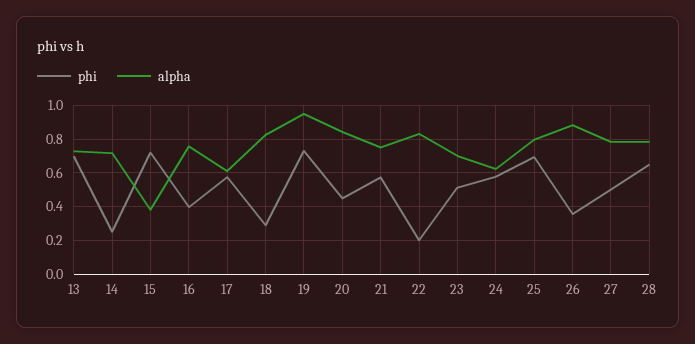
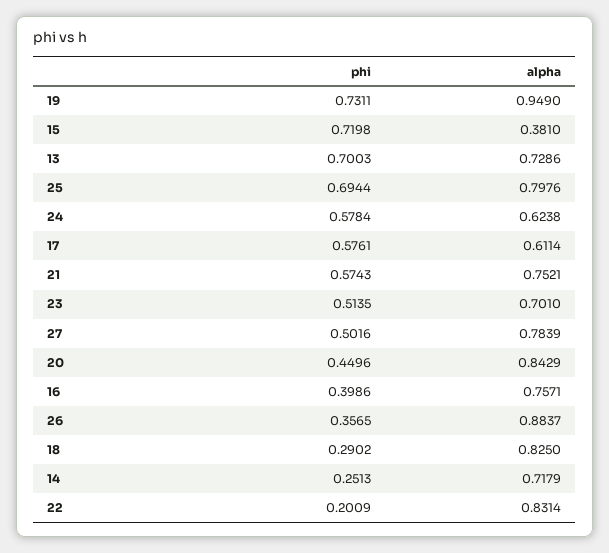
  {
    "phi": {
      "13": 0.7003,
      "14": 0.2513,
      "15": 0.7198,
      "16": 0.3986,
      "17": 0.5761,
      "18": 0.2902,
      "19": 0.7311,
      "20": 0.4496,
      "21": 0.5743,
      "22": 0.2009,
      "23": 0.5135,
      "24": 0.5784,
      "25": 0.6944,
      "26": 0.3565,
-     "27": 0.5016,
+     "27": 0.5016
-     "28": 0.65
    },
    "alpha": {
      "13": 0.7286,
      "14": 0.7179,
      "15": 0.381,
      "16": 0.7571,
      "17": 0.6114,
      "18": 0.825,
      "19": 0.949,
      "20": 0.8429,
      "21": 0.7521,
      "22": 0.8314,
      "23": 0.701,
      "24": 0.6238,
      "25": 0.7976,
      "26": 0.8837,
-     "27": 0.7839,
+     "27": 0.7839
-     "28": 0.8
    }
  }

